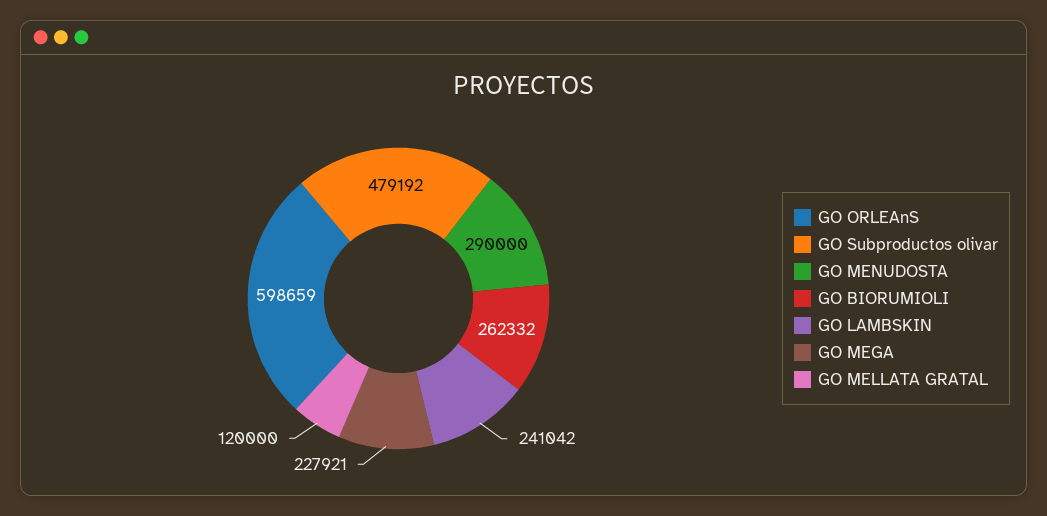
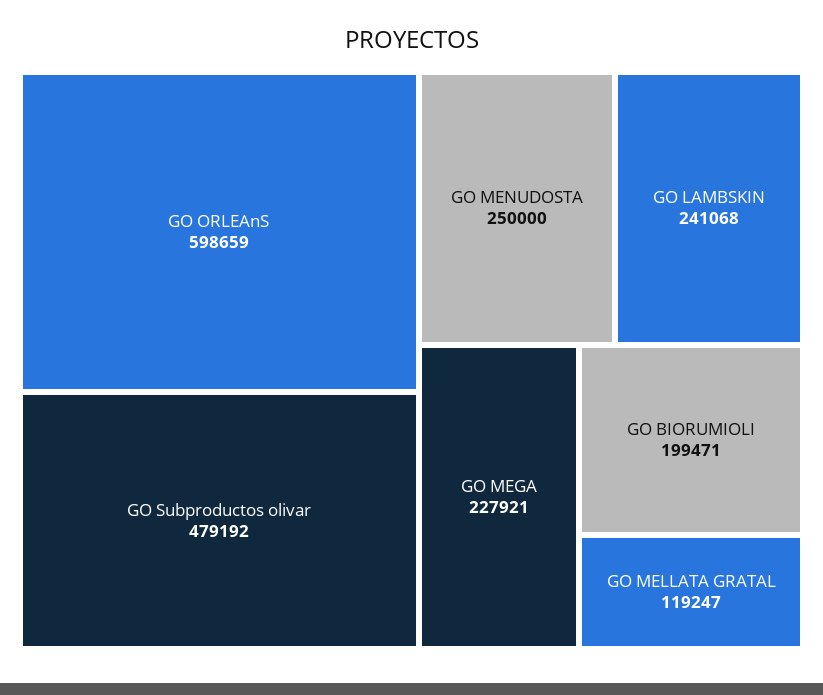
  {
    "GO ORLEAnS": 598659,
    "GO Subproductos olivar": 479192,
-   "GO MENUDOSTA": 290000,
+   "GO MENUDOSTA": 250000,
-   "GO BIORUMIOLI": 262332,
+   "GO BIORUMIOLI": 199471,
-   "GO LAMBSKIN": 241042,
+   "GO LAMBSKIN": 241068,
    "GO MEGA": 227921,
-   "GO MELLATA GRATAL": 120000
+   "GO MELLATA GRATAL": 119247
  }

